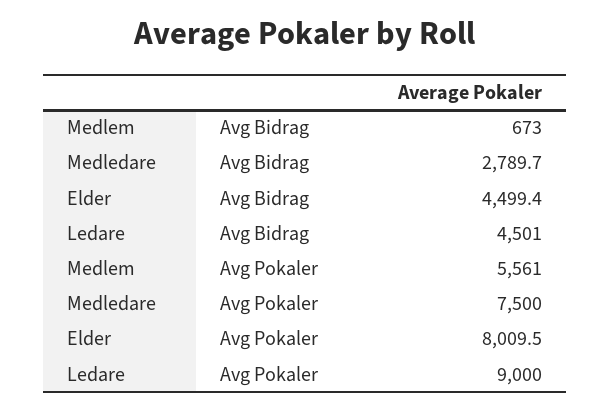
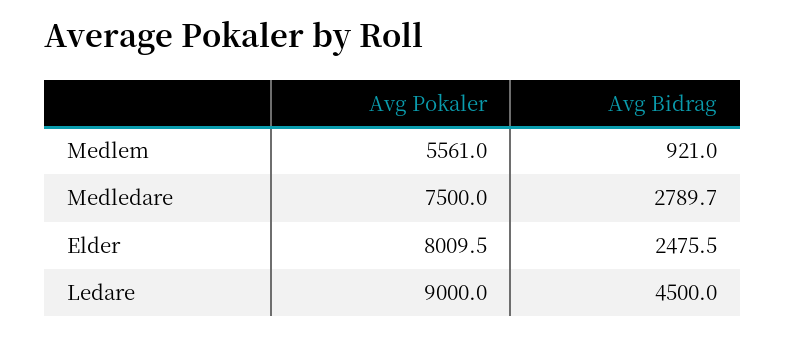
  {
    "Medlem": {
-     "Avg Bidrag": 673,
+     "Avg Bidrag": 921,
      "Avg Pokaler": 5561
    },
    "Medledare": {
      "Avg Bidrag": 2789.7,
      "Avg Pokaler": 7500
    },
    "Elder": {
-     "Avg Bidrag": 4499.4,
+     "Avg Bidrag": 2475.5,
      "Avg Pokaler": 8009.5
    },
    "Ledare": {
-     "Avg Bidrag": 4501,
+     "Avg Bidrag": 4500,
      "Avg Pokaler": 9000
    }
  }

